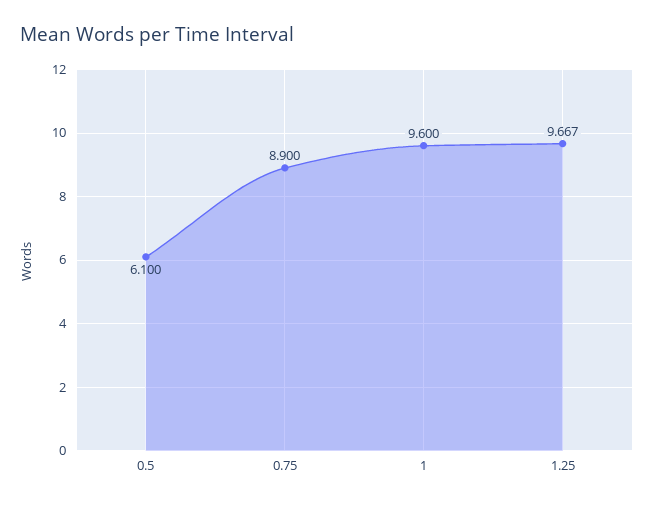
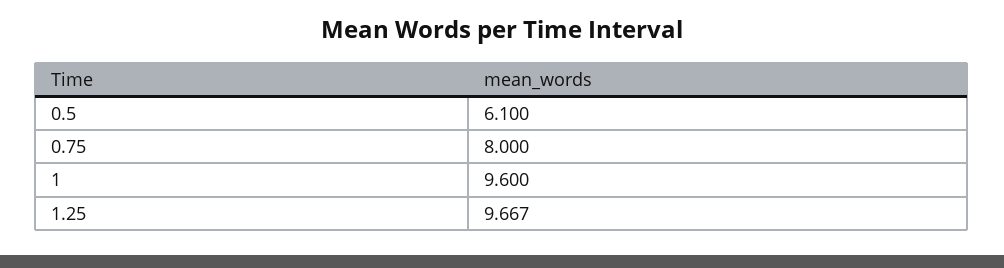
  {
    "0.5": 6.1,
-   "0.75": 8.9,
+   "0.75": 8,
    "1": 9.6,
    "1.25": 9.667
  }

